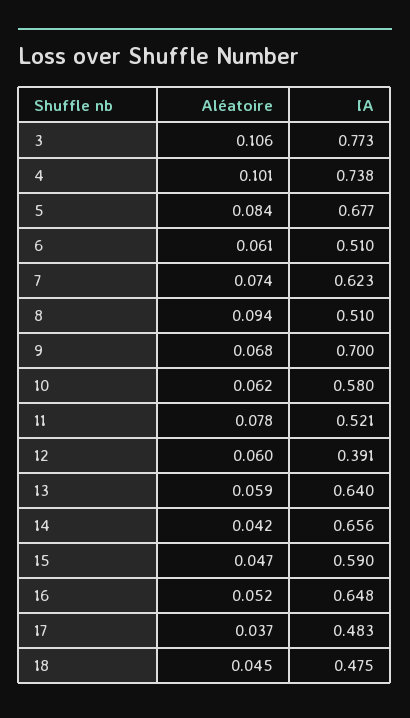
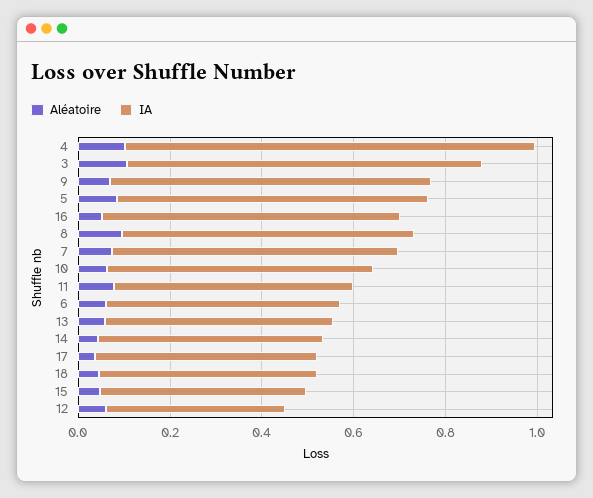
  {
    "Aléatoire": {
      "3": 0.106,
      "4": 0.101,
      "5": 0.084,
      "6": 0.061,
      "7": 0.074,
      "8": 0.094,
      "9": 0.068,
      "10": 0.062,
      "11": 0.078,
      "12": 0.06,
      "13": 0.059,
      "14": 0.042,
      "15": 0.047,
      "16": 0.052,
      "17": 0.037,
      "18": 0.045
    },
    "IA": {
      "3": 0.773,
-     "4": 0.738,
+     "4": 0.9,
      "5": 0.677,
      "6": 0.51,
      "7": 0.623,
-     "8": 0.51,
+     "8": 0.65,
      "9": 0.7,
      "10": 0.58,
      "11": 0.521,
      "12": 0.391,
-     "13": 0.64,
+     "13": 0.5,
-     "14": 0.656,
+     "14": 0.5,
-     "15": 0.59,
+     "15": 0.45,
      "16": 0.648,
      "17": 0.483,
      "18": 0.475
    }
  }

